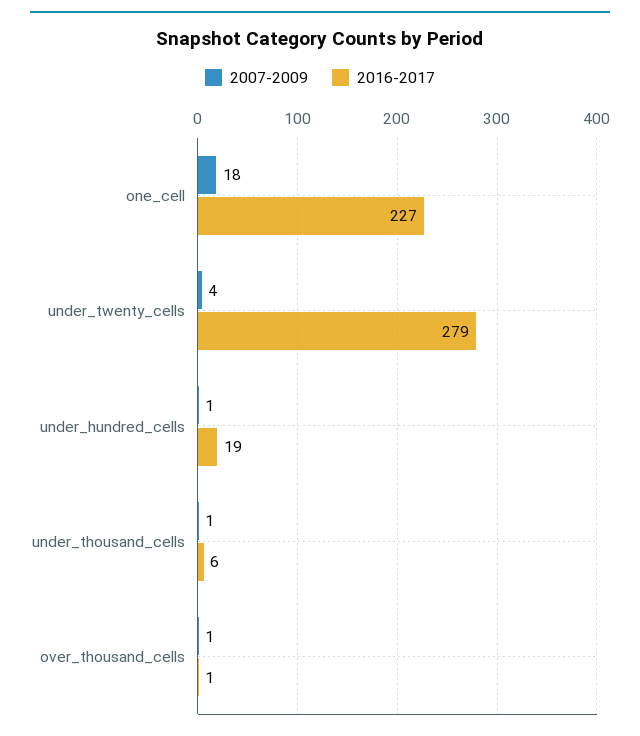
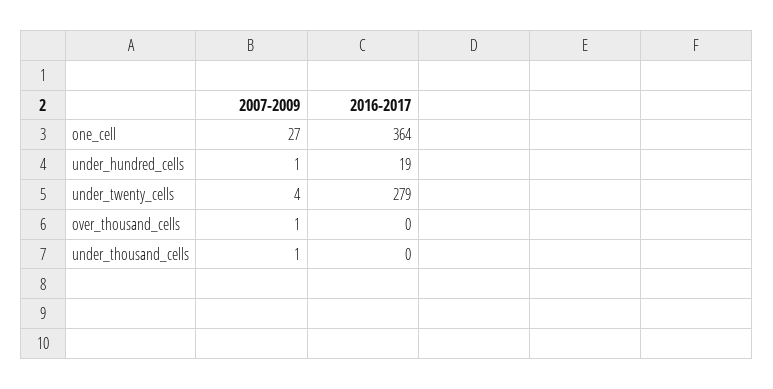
  {
    "2007-2009": {
-     "one_cell": 18,
+     "one_cell": 27,
      "under_twenty_cells": 4,
      "under_hundred_cells": 1,
      "under_thousand_cells": 1,
      "over_thousand_cells": 1
    },
    "2016-2017": {
-     "one_cell": 227,
+     "one_cell": 364,
      "under_twenty_cells": 279,
      "under_hundred_cells": 19,
-     "under_thousand_cells": 6,
+     "under_thousand_cells": 0,
-     "over_thousand_cells": 1
+     "over_thousand_cells": 0
    }
  }

